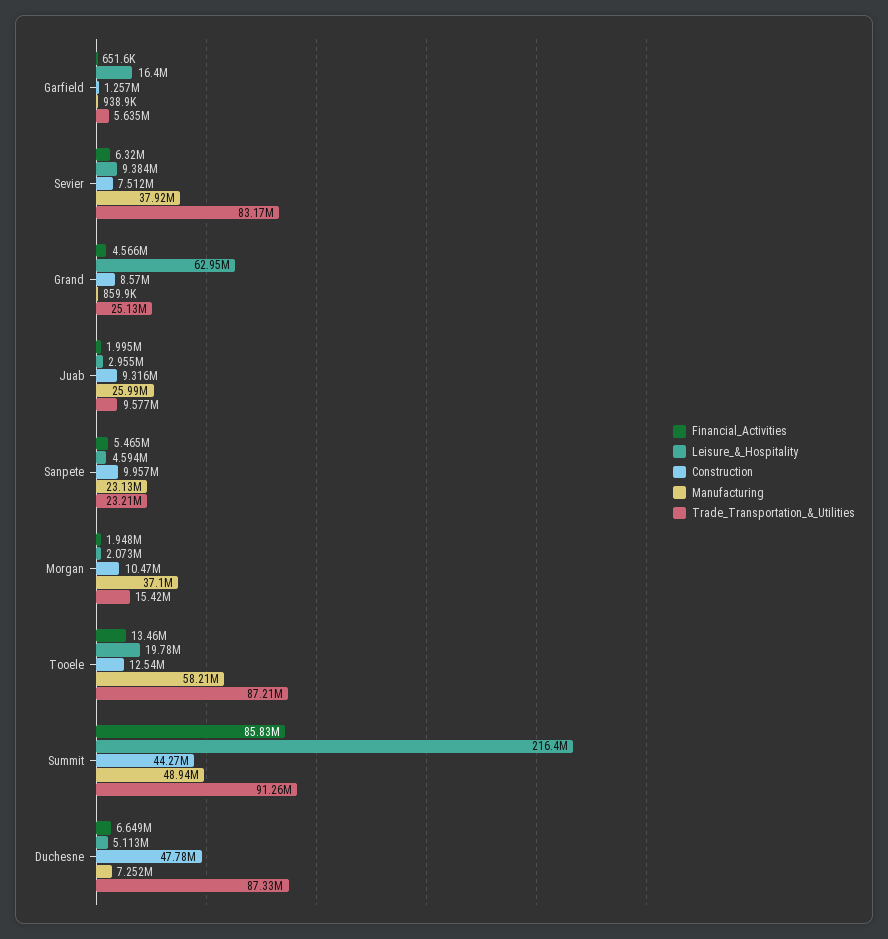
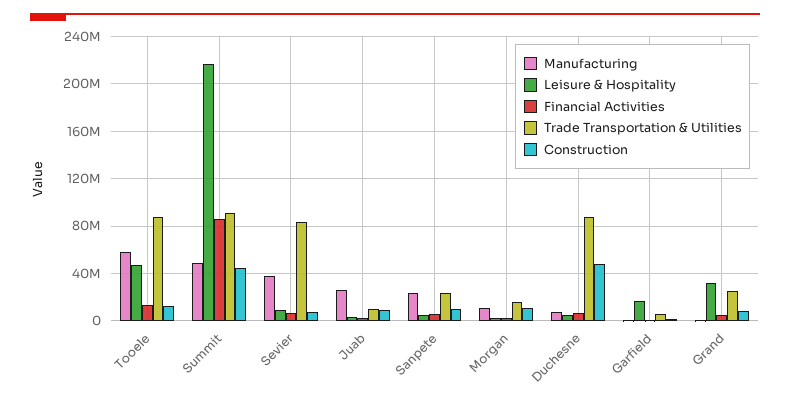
  {
    "Financial_Activities": {
      "Garfield": 651600,
      "Sevier": 6320000,
      "Grand": 4566000,
      "Juab": 1995000,
      "Sanpete": 5465000,
      "Morgan": 1948000,
      "Tooele": 13460000,
      "Summit": 85830000,
      "Duchesne": 6649000
    },
    "Leisure_&_Hospitality": {
      "Garfield": 16400000,
      "Sevier": 9384000,
-     "Grand": 62950000,
+     "Grand": 30000000,
      "Juab": 2955000,
      "Sanpete": 4594000,
      "Morgan": 2073000,
-     "Tooele": 19780000,
+     "Tooele": 50000000,
      "Summit": 216400000,
      "Duchesne": 5113000
    },
    "Construction": {
      "Garfield": 1257000,
      "Sevier": 7512000,
      "Grand": 8570000,
      "Juab": 9316000,
      "Sanpete": 9957000,
      "Morgan": 10470000,
      "Tooele": 12540000,
      "Summit": 44270000,
      "Duchesne": 47780000
    },
    "Manufacturing": {
      "Garfield": 938900,
      "Sevier": 37920000,
      "Grand": 859900,
      "Juab": 25990000,
      "Sanpete": 23130000,
-     "Morgan": 37100000,
+     "Morgan": 10000000,
      "Tooele": 58210000,
      "Summit": 48940000,
      "Duchesne": 7252000
    },
    "Trade_Transportation_&_Utilities": {
      "Garfield": 5635000,
      "Sevier": 83170000,
      "Grand": 25130000,
      "Juab": 9577000,
      "Sanpete": 23210000,
      "Morgan": 15420000,
      "Tooele": 87210000,
      "Summit": 91260000,
      "Duchesne": 87330000
    }
  }

